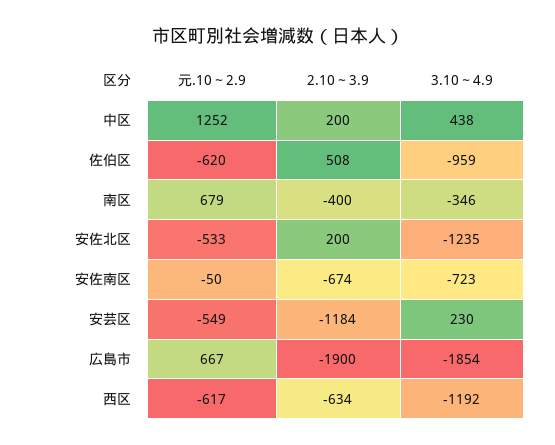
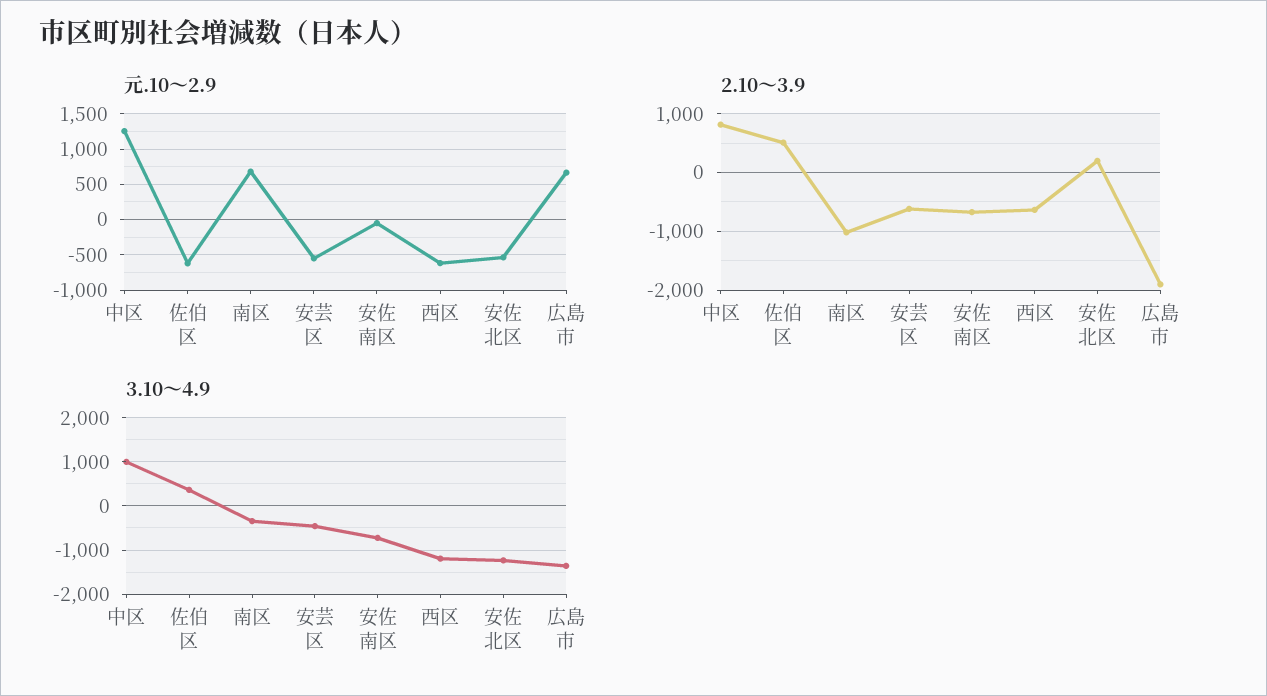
  {
    "元.10～2.9": {
      "中区": 1252,
      "佐伯区": -620,
      "南区": 679,
      "安佐北区": -533,
      "安佐南区": -50,
      "安芸区": -549,
      "広島市": 667,
      "西区": -617
    },
    "2.10～3.9": {
-     "中区": 200,
+     "中区": 800,
      "佐伯区": 508,
-     "南区": -400,
+     "南区": -1000,
      "安佐北区": 200,
      "安佐南区": -674,
-     "安芸区": -1184,
+     "安芸区": -600,
      "広島市": -1900,
      "西区": -634
    },
    "3.10～4.9": {
-     "中区": 438,
+     "中区": 1000,
-     "佐伯区": -959,
+     "佐伯区": 400,
      "南区": -346,
      "安佐北区": -1235,
      "安佐南区": -723,
-     "安芸区": 230,
+     "安芸区": -400,
-     "広島市": -1854,
+     "広島市": -1400,
      "西区": -1192
    }
  }

